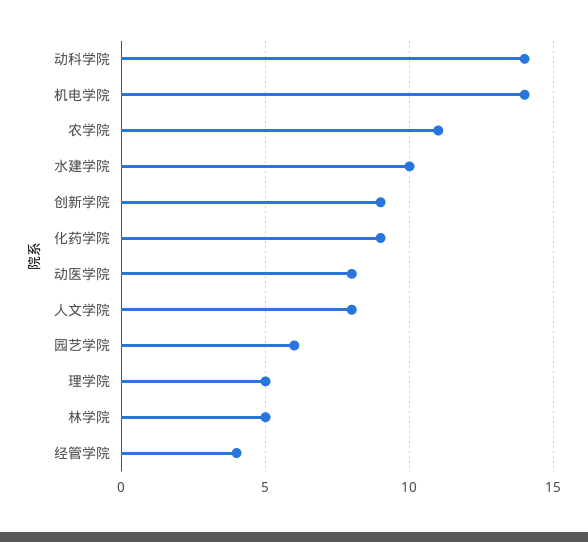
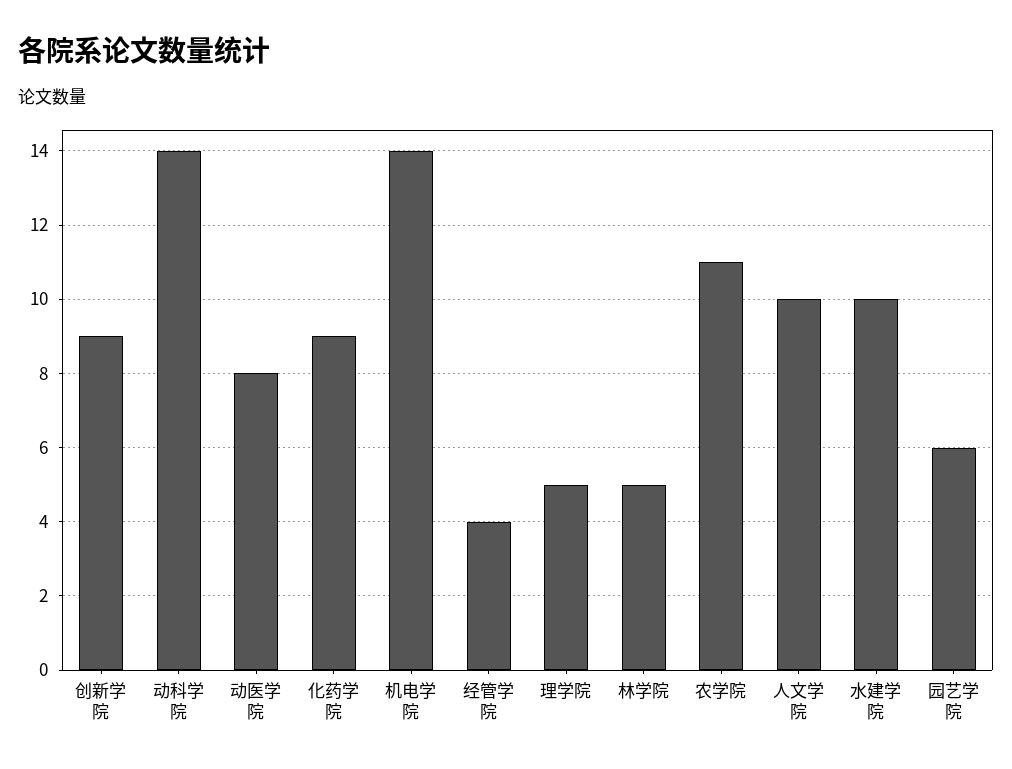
  {
    "动科学院": 14,
    "机电学院": 14,
    "农学院": 11,
    "水建学院": 10,
    "创新学院": 9,
    "化药学院": 9,
    "动医学院": 8,
-   "人文学院": 8,
+   "人文学院": 10,
    "园艺学院": 6,
    "理学院": 5,
    "林学院": 5,
    "经管学院": 4
  }

